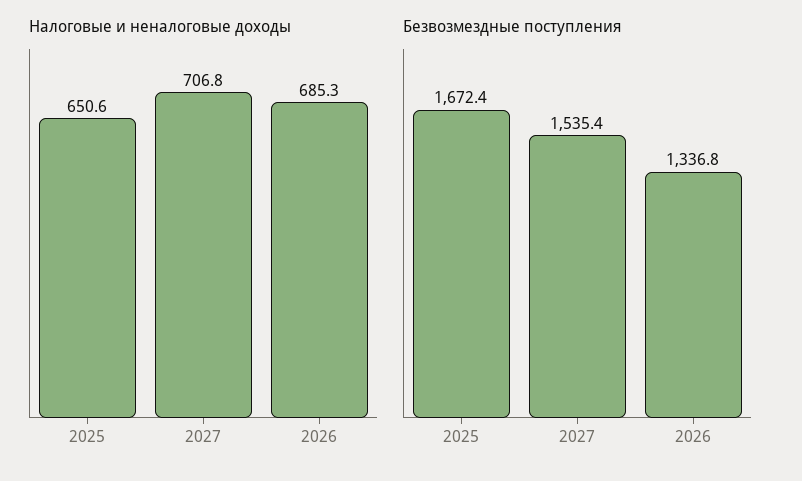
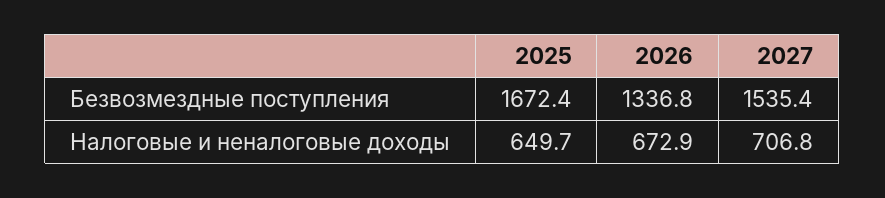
  {
    "Налоговые и неналоговые доходы": {
-     "2025": 650.6,
+     "2025": 649.7,
      "2027": 706.8,
-     "2026": 685.3
+     "2026": 672.9
    },
    "Безвозмездные поступления": {
      "2025": 1672.4,
      "2027": 1535.4,
      "2026": 1336.8
    }
  }

